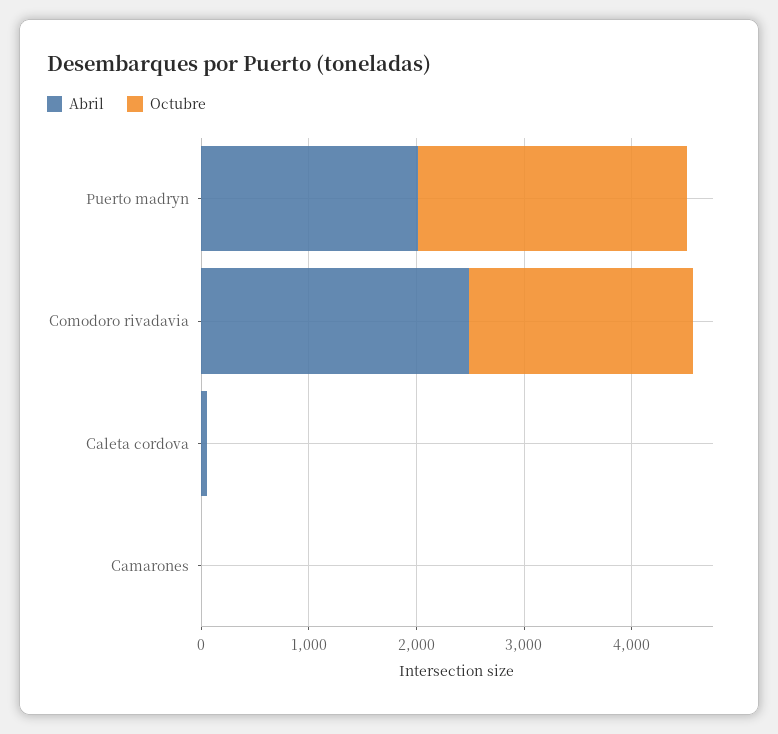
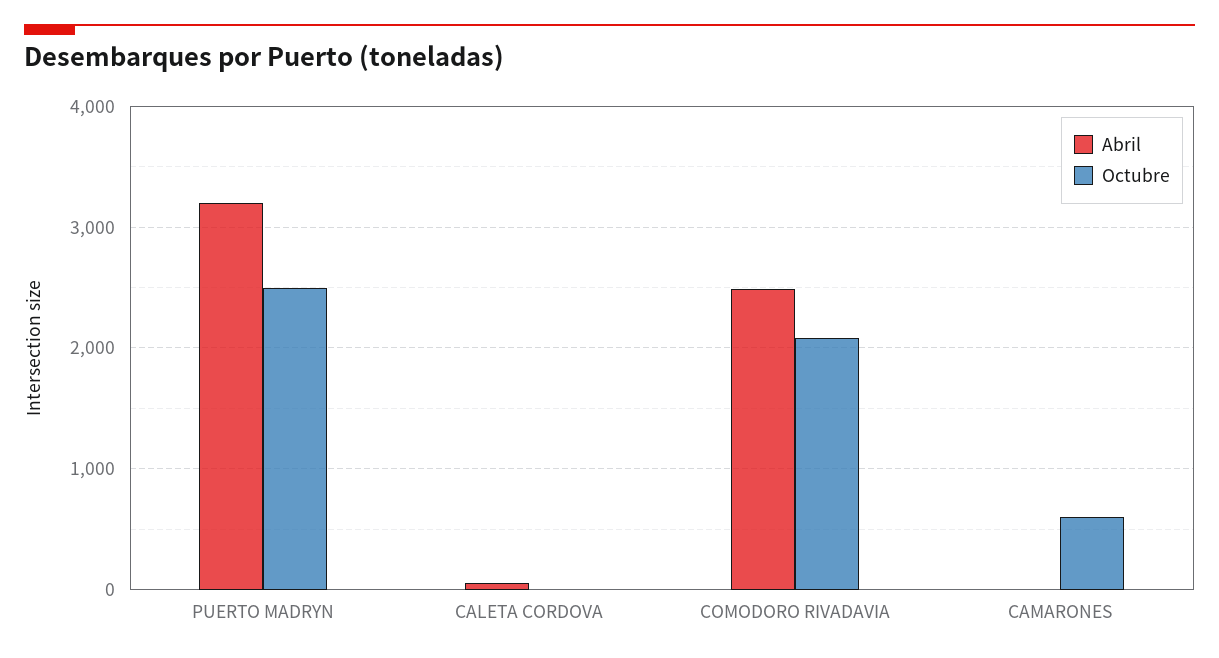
  {
    "Abril": {
-     "Puerto madryn": 2000,
+     "Puerto madryn": 3200,
      "Comodoro rivadavia": 2500,
      "Caleta cordova": 100,
      "Camarones": 0
    },
    "Octubre": {
      "Puerto madryn": 2500,
      "Comodoro rivadavia": 2100,
      "Caleta cordova": 0,
-     "Camarones": 0
+     "Camarones": 600
    }
  }

